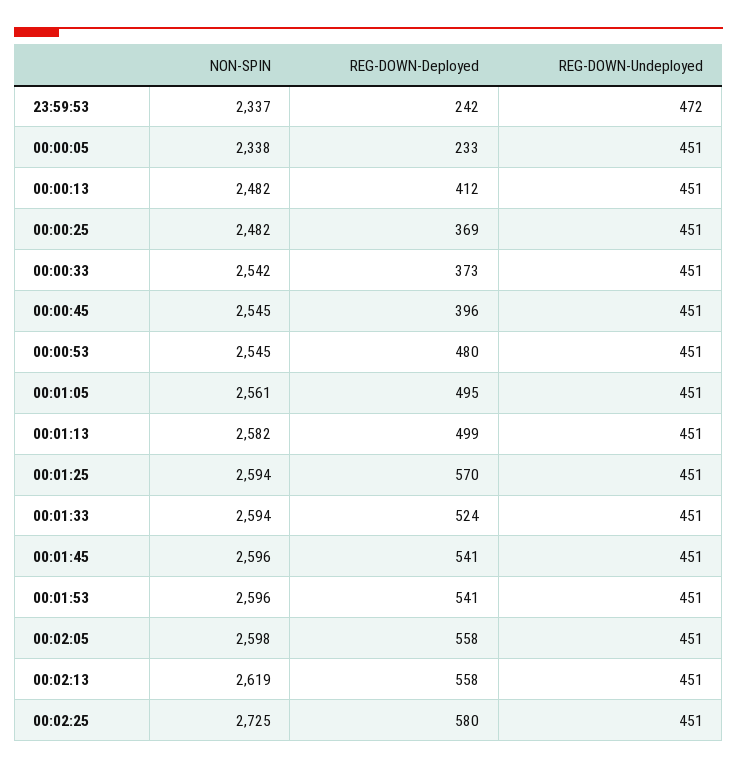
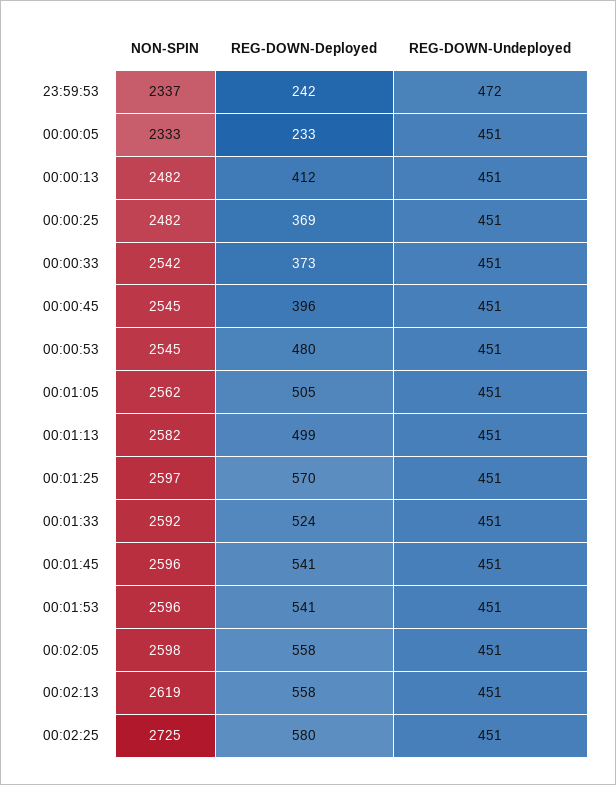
  {
    "NON-SPIN": {
      "23:59:53": 2337,
-     "00:00:05": 2338,
+     "00:00:05": 2333,
      "00:00:13": 2482,
      "00:00:25": 2482,
      "00:00:33": 2542,
      "00:00:45": 2545,
      "00:00:53": 2545,
-     "00:01:05": 2561,
+     "00:01:05": 2562,
      "00:01:13": 2582,
-     "00:01:25": 2594,
+     "00:01:25": 2597,
-     "00:01:33": 2594,
+     "00:01:33": 2592,
      "00:01:45": 2596,
      "00:01:53": 2596,
      "00:02:05": 2598,
      "00:02:13": 2619,
      "00:02:25": 2725
    },
    "REG-DOWN-Deployed": {
      "23:59:53": 242,
      "00:00:05": 233,
      "00:00:13": 412,
      "00:00:25": 369,
      "00:00:33": 373,
      "00:00:45": 396,
      "00:00:53": 480,
-     "00:01:05": 495,
+     "00:01:05": 505,
      "00:01:13": 499,
      "00:01:25": 570,
      "00:01:33": 524,
      "00:01:45": 541,
      "00:01:53": 541,
      "00:02:05": 558,
      "00:02:13": 558,
      "00:02:25": 580
    },
    "REG-DOWN-Undeployed": {
      "23:59:53": 472,
      "00:00:05": 451,
      "00:00:13": 451,
      "00:00:25": 451,
      "00:00:33": 451,
      "00:00:45": 451,
      "00:00:53": 451,
      "00:01:05": 451,
      "00:01:13": 451,
      "00:01:25": 451,
      "00:01:33": 451,
      "00:01:45": 451,
      "00:01:53": 451,
      "00:02:05": 451,
      "00:02:13": 451,
      "00:02:25": 451
    }
  }

